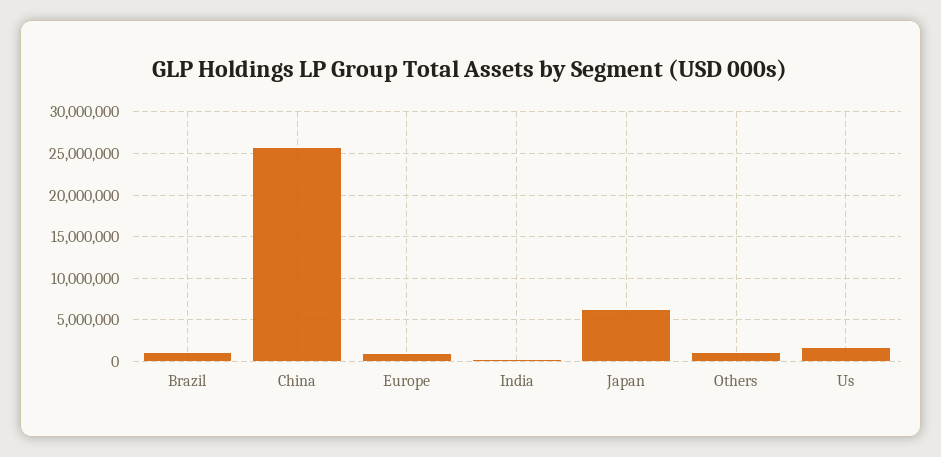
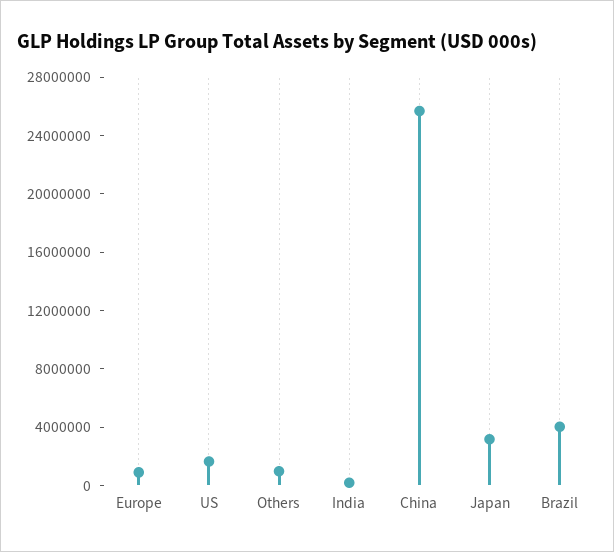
  {
-   "Brazil": 1000000,
+   "Brazil": 4000000,
    "China": 26000000,
    "Europe": 1000000,
    "India": 0,
-   "Japan": 6000000,
+   "Japan": 3000000,
    "Others": 1000000,
    "Us": 2000000
  }

